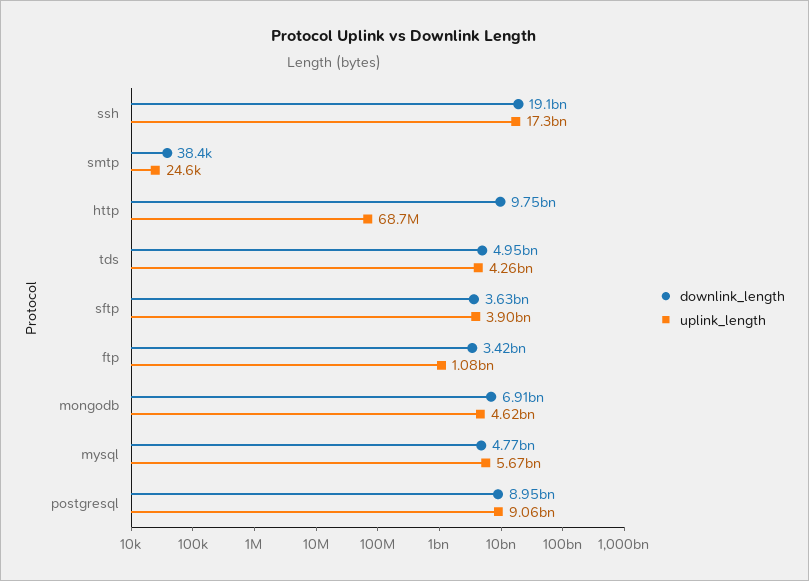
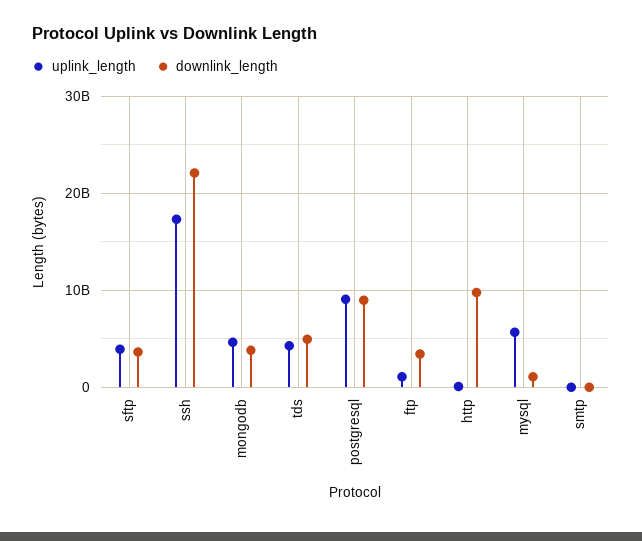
  {
    "downlink_length": {
-     "ssh": 19100000000,
+     "ssh": 22000000000,
      "smtp": 38400,
      "http": 9750000000,
      "tds": 4950000000,
      "sftp": 3630000000,
      "ftp": 3420000000,
-     "mongodb": 6910000000,
+     "mongodb": 4000000000,
-     "mysql": 4770000000,
+     "mysql": 1000000000,
      "postgresql": 8950000000
    },
    "uplink_length": {
      "ssh": 17300000000,
      "smtp": 24600,
      "http": 68700000,
      "tds": 4260000000,
      "sftp": 3900000000,
      "ftp": 1080000000,
      "mongodb": 4620000000,
      "mysql": 5670000000,
      "postgresql": 9060000000
    }
  }

